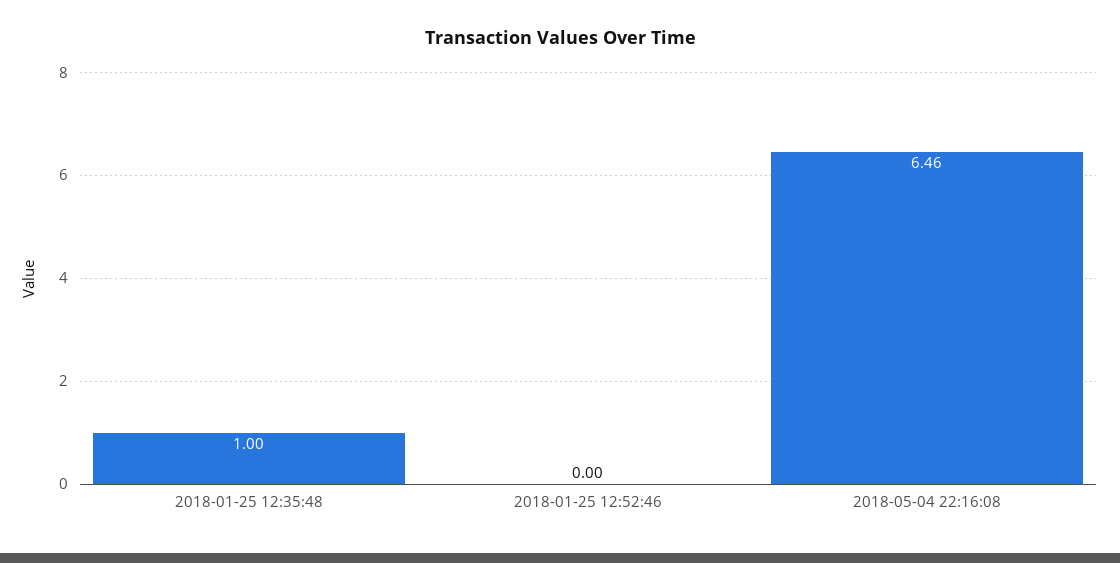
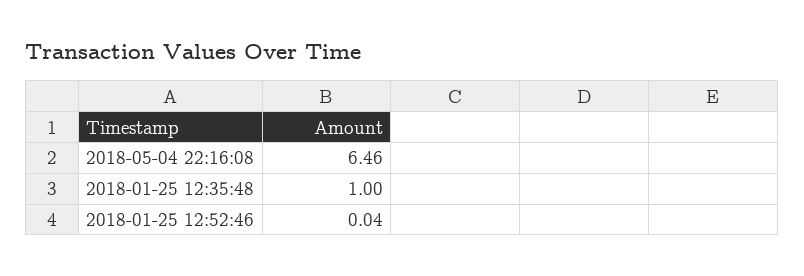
  {
    "2018-01-25 12:35:48": 1,
-   "2018-01-25 12:52:46": 0,
+   "2018-01-25 12:52:46": 0.04,
    "2018-05-04 22:16:08": 6.46
  }

